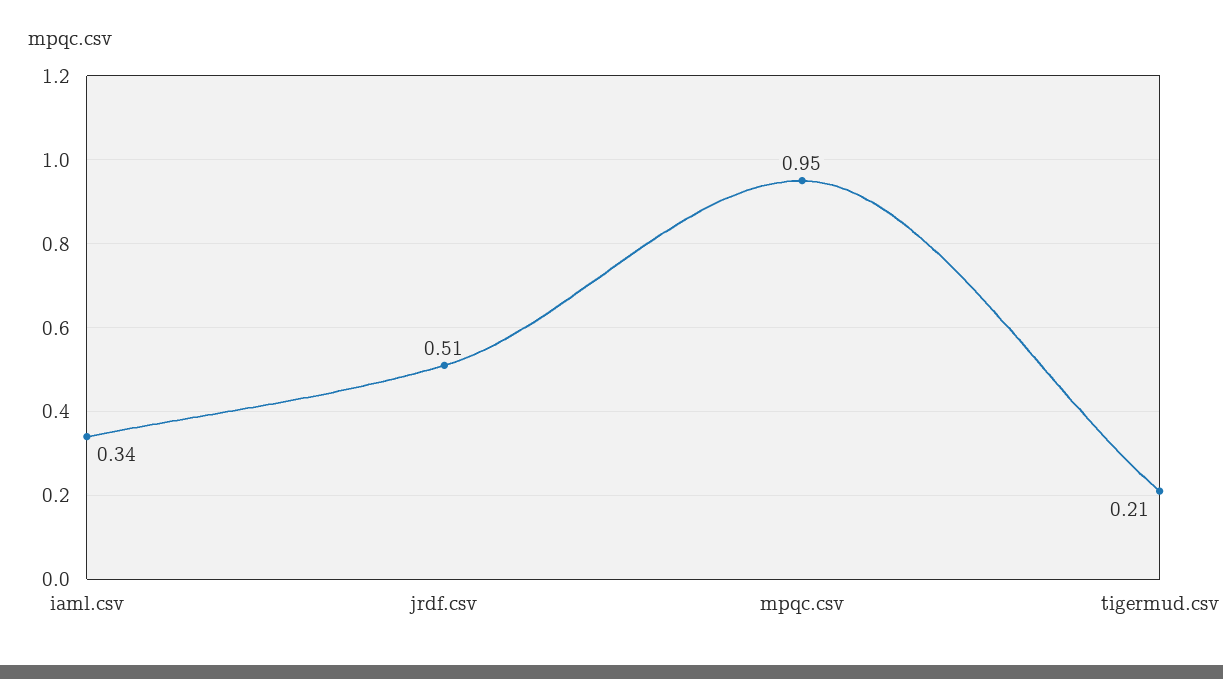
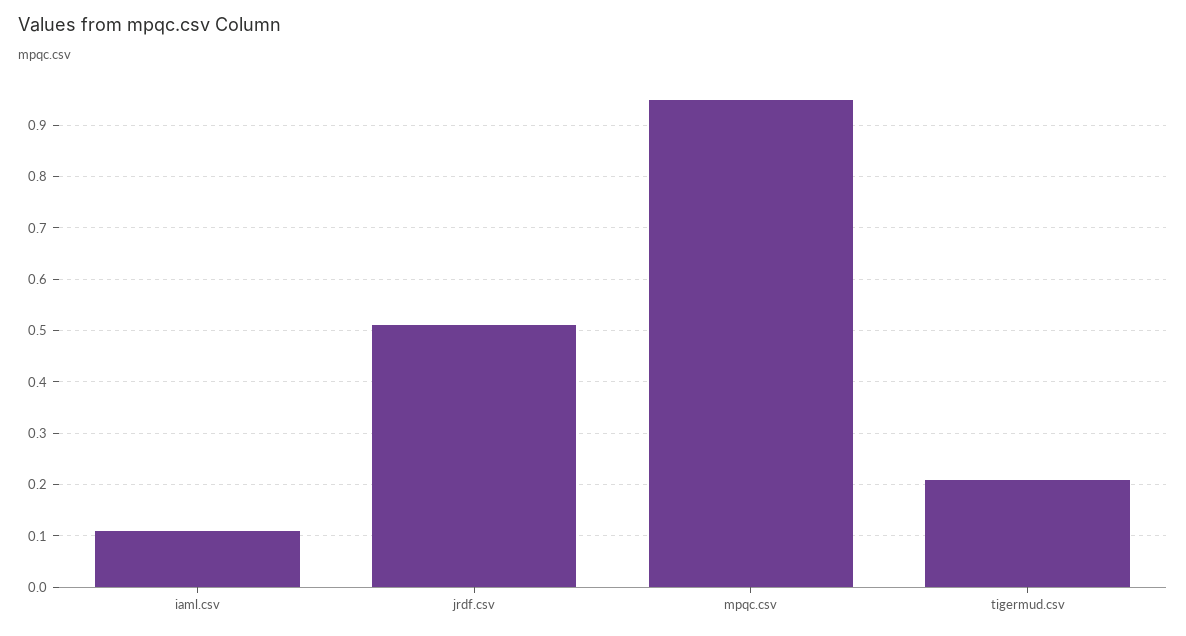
  {
-   "iaml.csv": 0.34,
+   "iaml.csv": 0.1,
    "jrdf.csv": 0.51,
    "mpqc.csv": 0.95,
    "tigermud.csv": 0.21
  }

